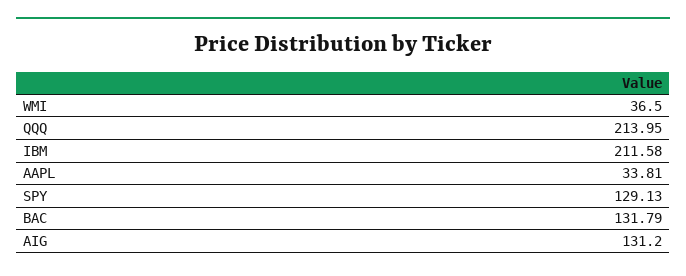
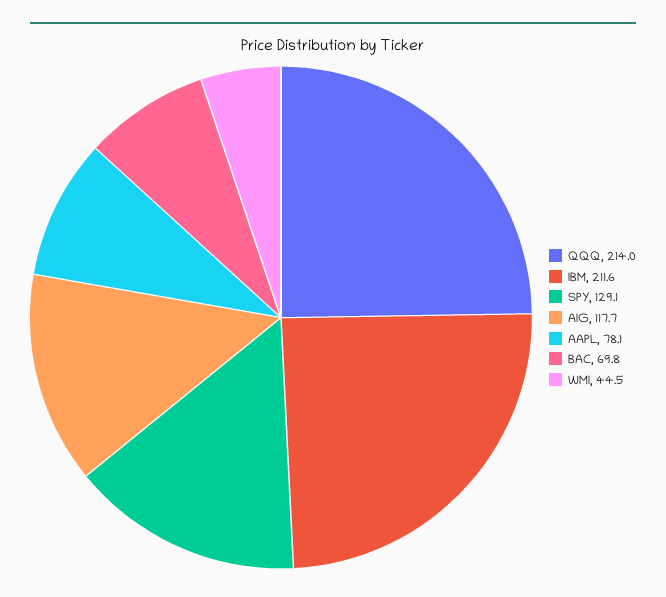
  {
-   "WMI": 36.5,
+   "WMI": 44.5,
    "QQQ": 213.95,
    "IBM": 211.58,
-   "AAPL": 33.81,
+   "AAPL": 78.1,
    "SPY": 129.13,
-   "BAC": 131.79,
+   "BAC": 69.8,
-   "AIG": 131.2
+   "AIG": 117.7
  }

